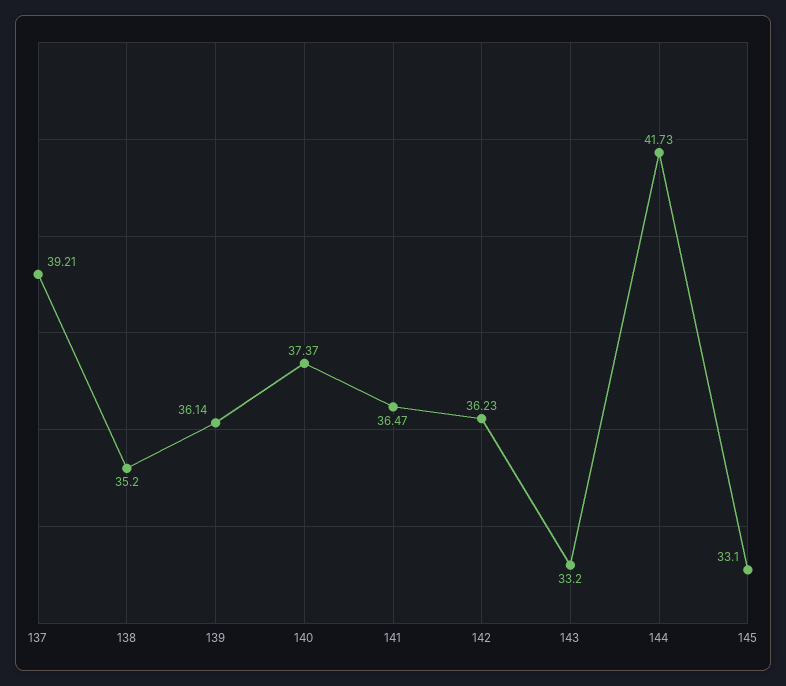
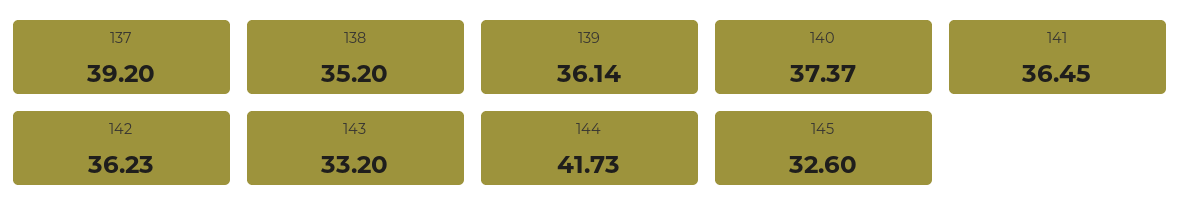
  {
-   "137": 39.21,
+   "137": 39.2,
    "138": 35.2,
    "139": 36.14,
    "140": 37.37,
-   "141": 36.47,
+   "141": 36.45,
    "142": 36.23,
    "143": 33.2,
    "144": 41.73,
-   "145": 33.1
+   "145": 32.6
  }

